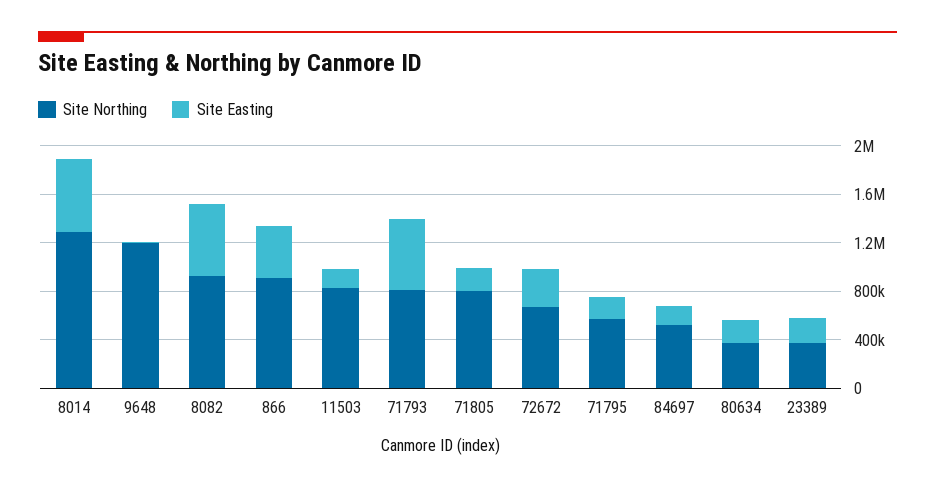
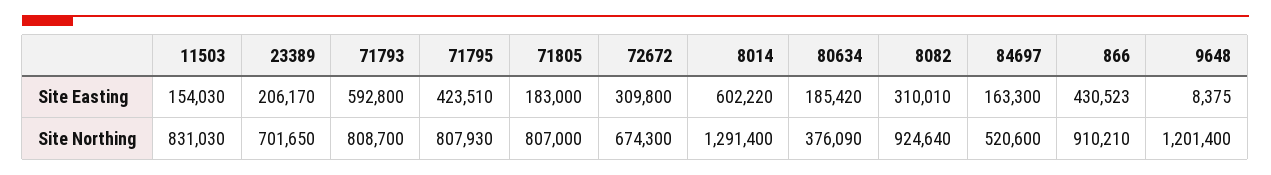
  {
    "Site Northing": {
      "8014": 1291400,
      "9648": 1201400,
      "8082": 924640,
      "866": 910210,
      "11503": 831030,
      "71793": 808700,
      "71805": 807000,
      "72672": 674300,
-     "71795": 600000,
+     "71795": 807930,
      "84697": 520600,
      "80634": 376090,
-     "23389": 400000
+     "23389": 701650
    },
    "Site Easting": {
      "8014": 602220,
      "9648": 8375,
-     "8082": 600000,
+     "8082": 310010,
      "866": 430523,
      "11503": 154030,
      "71793": 592800,
      "71805": 183000,
      "72672": 309800,
-     "71795": 200000,
+     "71795": 423510,
      "84697": 163300,
      "80634": 185420,
      "23389": 206170
    }
  }

